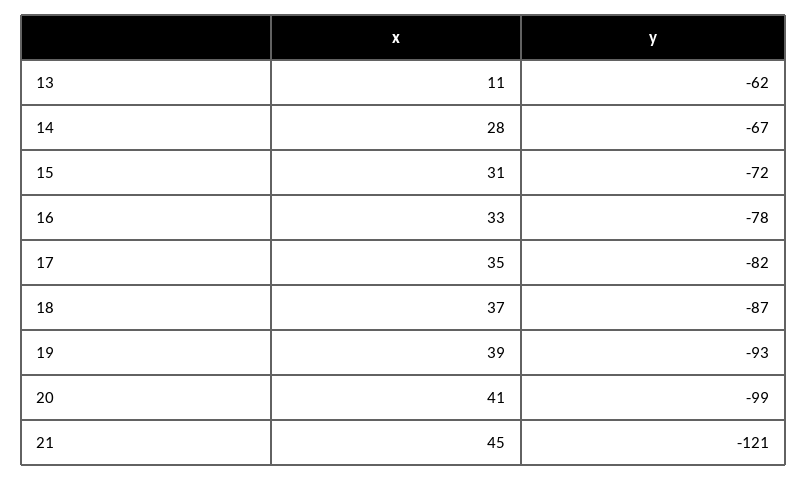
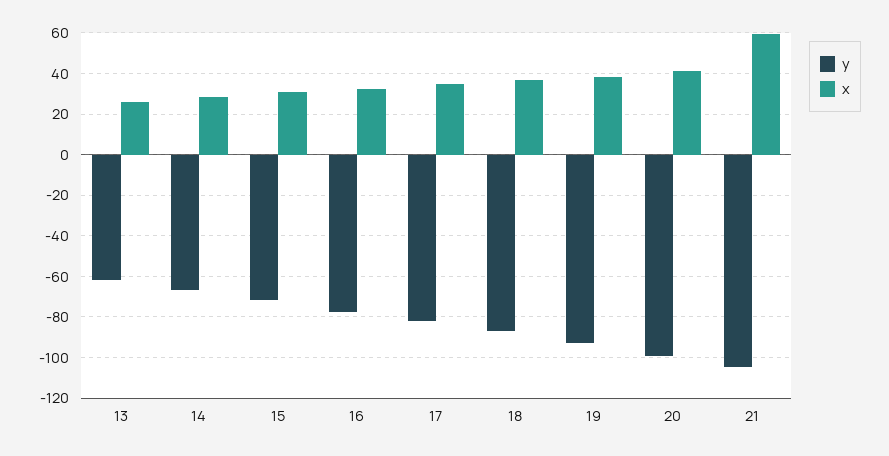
  {
    "x": {
-     "13": 11,
+     "13": 25,
      "14": 28,
      "15": 31,
      "16": 33,
      "17": 35,
      "18": 37,
      "19": 39,
      "20": 41,
-     "21": 45
+     "21": 60
    },
    "y": {
      "13": -62,
      "14": -67,
      "15": -72,
      "16": -78,
      "17": -82,
      "18": -87,
      "19": -93,
      "20": -99,
-     "21": -121
+     "21": -105
    }
  }

